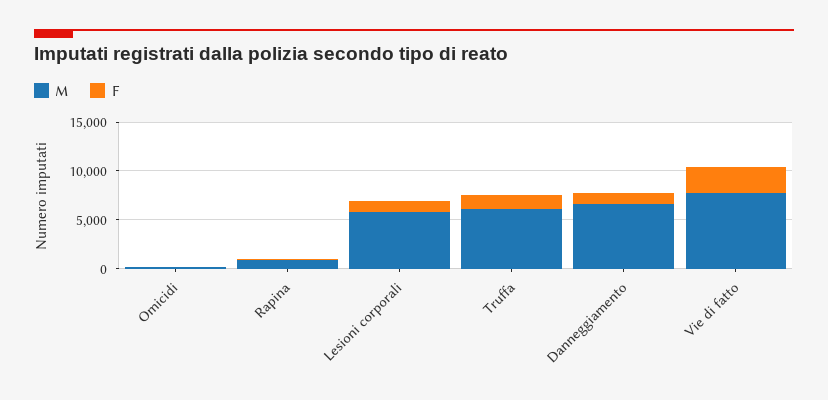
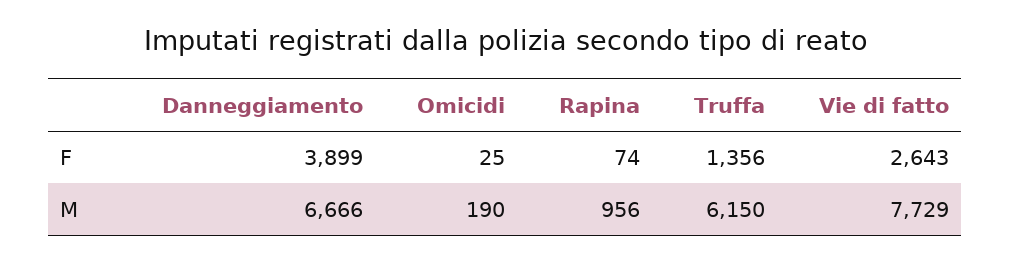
  {
    "M": {
      "Omicidi": 190,
      "Rapina": 956,
-     "Lesioni corporali": 6000,
      "Truffa": 6150,
      "Danneggiamento": 6666,
      "Vie di fatto": 7729
    },
    "F": {
      "Omicidi": 25,
      "Rapina": 74,
-     "Lesioni corporali": 1000,
      "Truffa": 1356,
-     "Danneggiamento": 1000,
+     "Danneggiamento": 3899,
      "Vie di fatto": 2643
    }
  }

